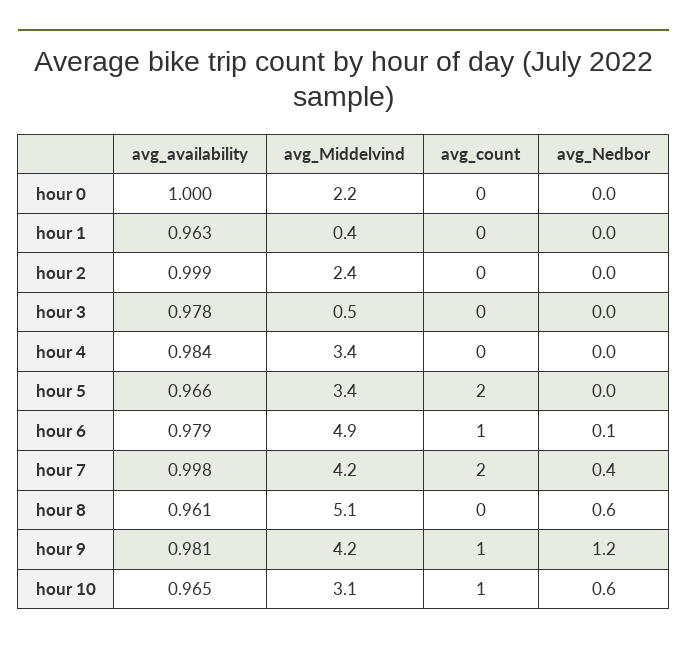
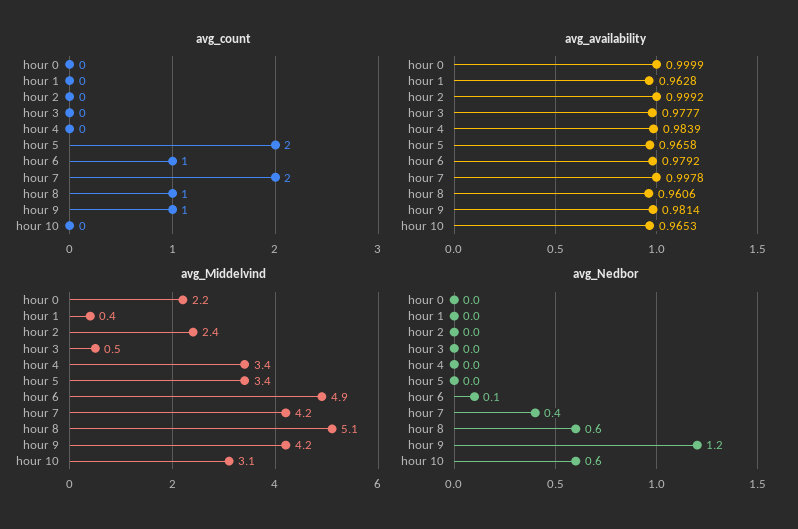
  {
    "avg_availability": {
      "hour 0": 0.9999,
      "hour 1": 0.9628,
      "hour 2": 0.9992,
      "hour 3": 0.9777,
      "hour 4": 0.9839,
      "hour 5": 0.9658,
      "hour 6": 0.9792,
      "hour 7": 0.9978,
      "hour 8": 0.9606,
      "hour 9": 0.9814,
      "hour 10": 0.9653
    },
    "avg_Middelvind": {
      "hour 0": 2.2,
      "hour 1": 0.4,
      "hour 2": 2.4,
      "hour 3": 0.5,
      "hour 4": 3.4,
      "hour 5": 3.4,
      "hour 6": 4.9,
      "hour 7": 4.2,
      "hour 8": 5.1,
      "hour 9": 4.2,
      "hour 10": 3.1
    },
    "avg_count": {
      "hour 0": 0,
      "hour 1": 0,
      "hour 2": 0,
      "hour 3": 0,
      "hour 4": 0,
      "hour 5": 2,
      "hour 6": 1,
      "hour 7": 2,
-     "hour 8": 0,
+     "hour 8": 1,
      "hour 9": 1,
-     "hour 10": 1
+     "hour 10": 0
    },
    "avg_Nedbor": {
      "hour 0": 0,
      "hour 1": 0,
      "hour 2": 0,
      "hour 3": 0,
      "hour 4": 0,
      "hour 5": 0,
      "hour 6": 0.1,
      "hour 7": 0.4,
      "hour 8": 0.6,
      "hour 9": 1.2,
      "hour 10": 0.6
    }
  }

